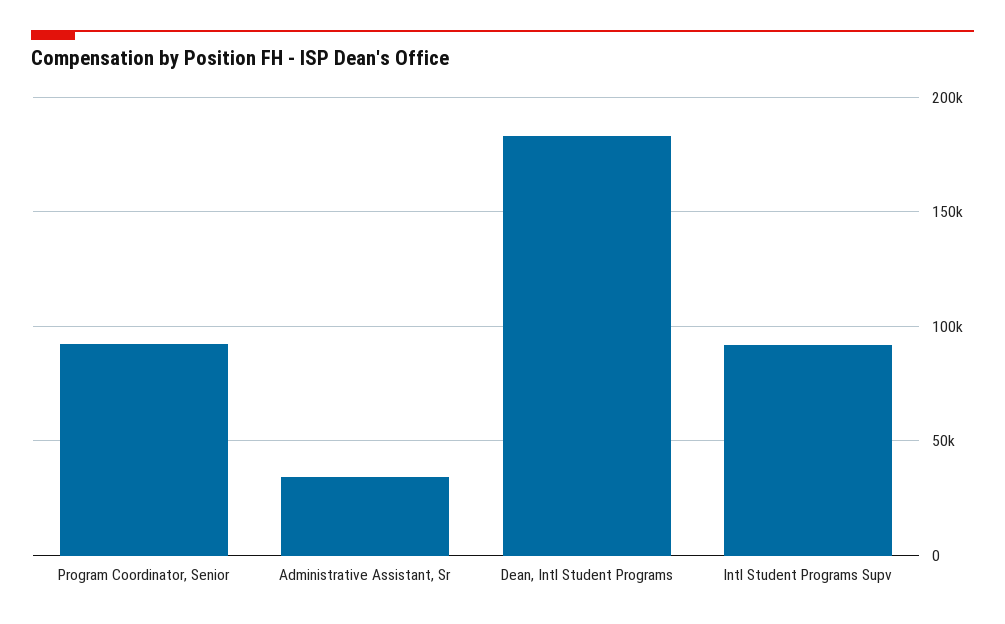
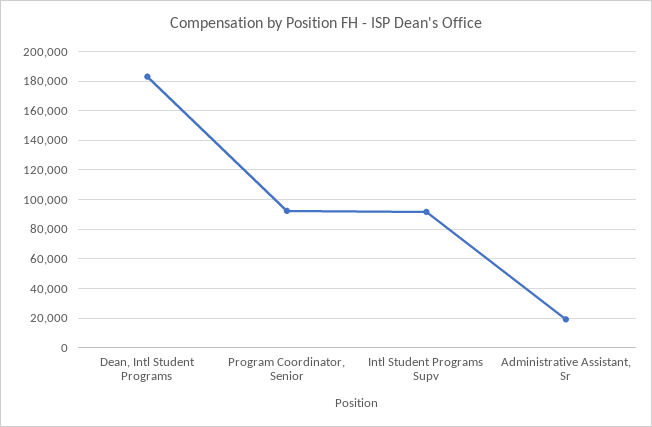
  {
    "Program Coordinator, Senior": 90000,
-   "Administrative Assistant, Sr": 35000,
+   "Administrative Assistant, Sr": 20000,
    "Dean, Intl Student Programs": 185000,
    "Intl Student Programs Supv": 90000
  }

